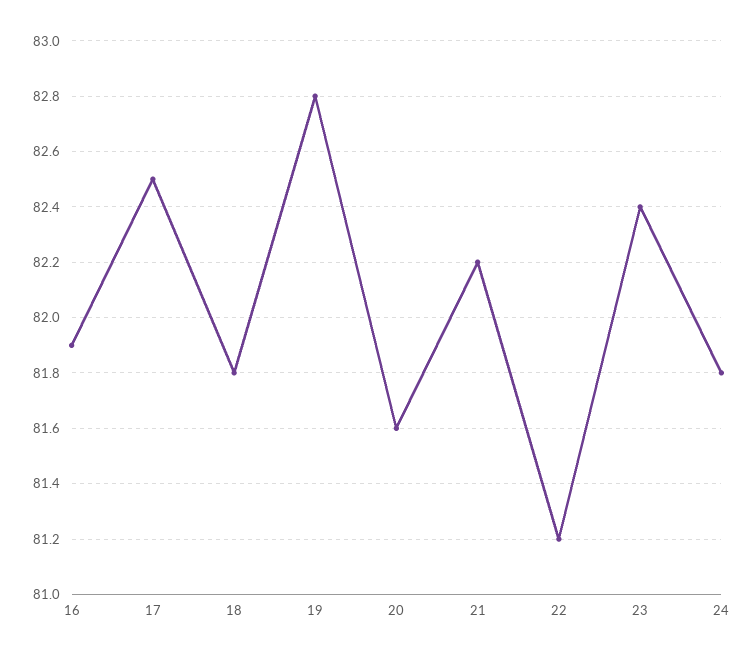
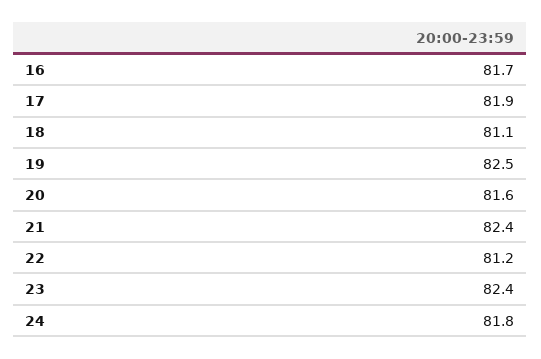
  {
-   "16": 81.9,
+   "16": 81.7,
-   "17": 82.5,
+   "17": 81.9,
-   "18": 81.8,
+   "18": 81.1,
-   "19": 82.8,
+   "19": 82.5,
    "20": 81.6,
-   "21": 82.2,
+   "21": 82.4,
    "22": 81.2,
    "23": 82.4,
    "24": 81.8
  }

